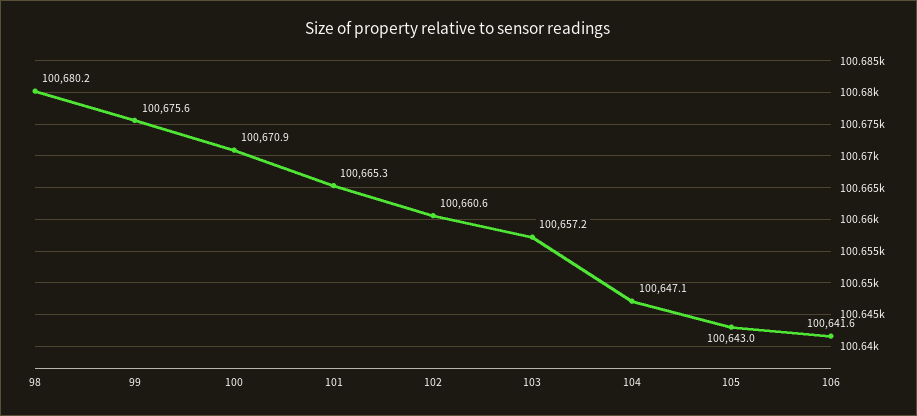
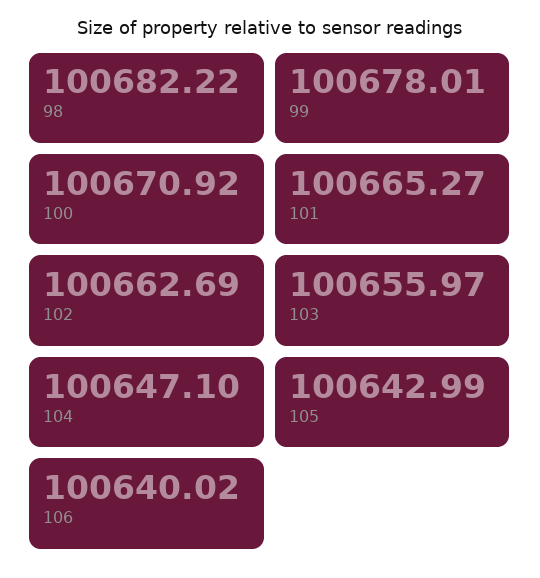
  {
-   "98": 100680.2,
+   "98": 100682.22,
-   "99": 100675.6,
+   "99": 100678.01,
    "100": 100670.92,
    "101": 100665.27,
-   "102": 100660.6,
+   "102": 100662.69,
-   "103": 100657.2,
+   "103": 100655.97,
    "104": 100647.1,
    "105": 100642.99,
-   "106": 100641.6
+   "106": 100640.02
  }

